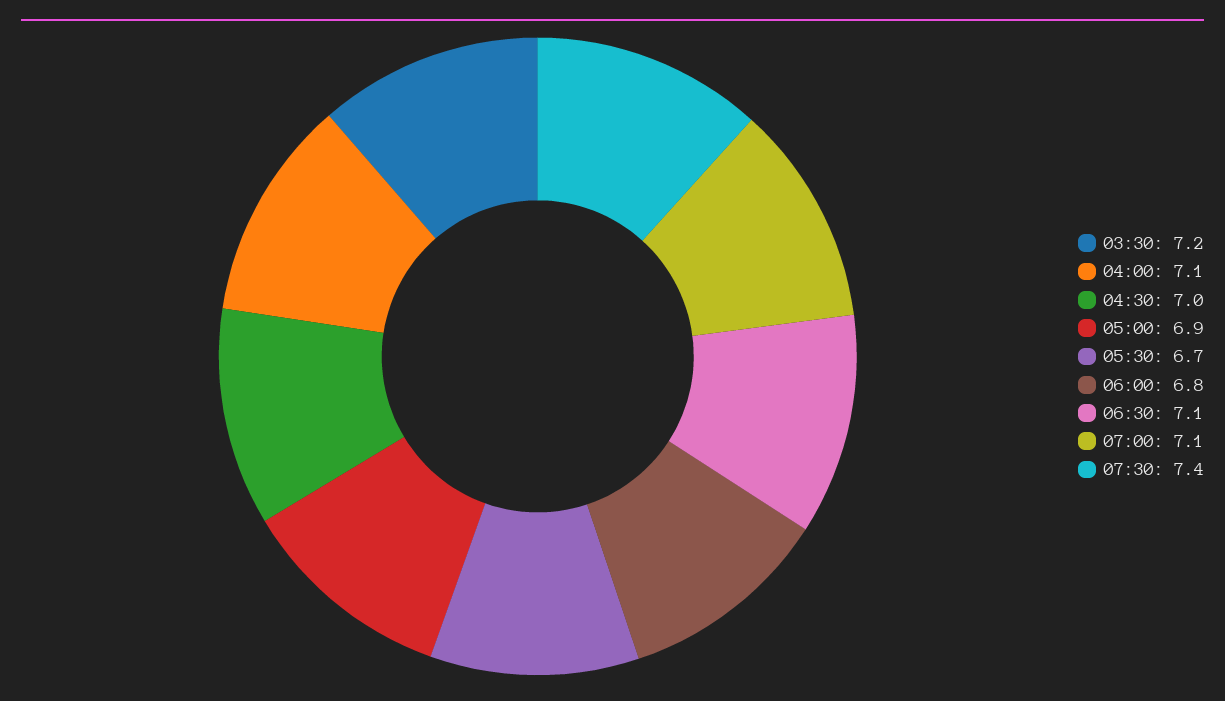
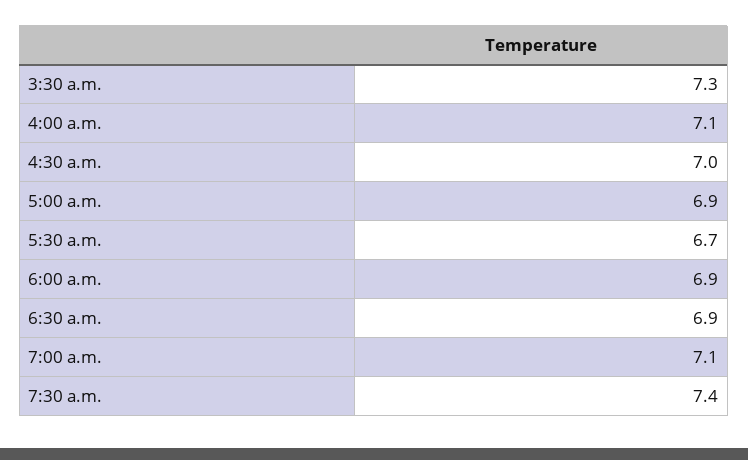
  {
-   "03:30": 7.2,
+   "03:30": 7.3,
    "04:00": 7.1,
    "04:30": 7,
    "05:00": 6.9,
    "05:30": 6.7,
-   "06:00": 6.8,
+   "06:00": 6.9,
-   "06:30": 7.1,
+   "06:30": 6.9,
    "07:00": 7.1,
    "07:30": 7.4
  }

